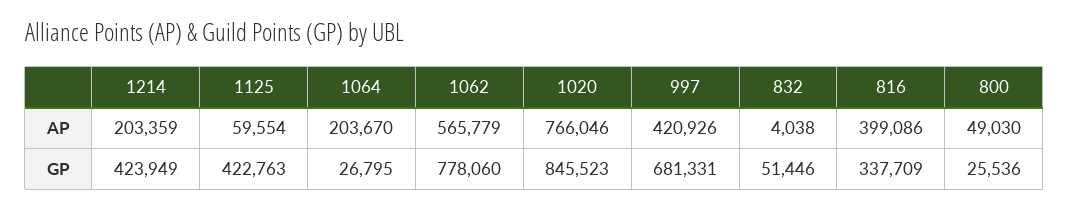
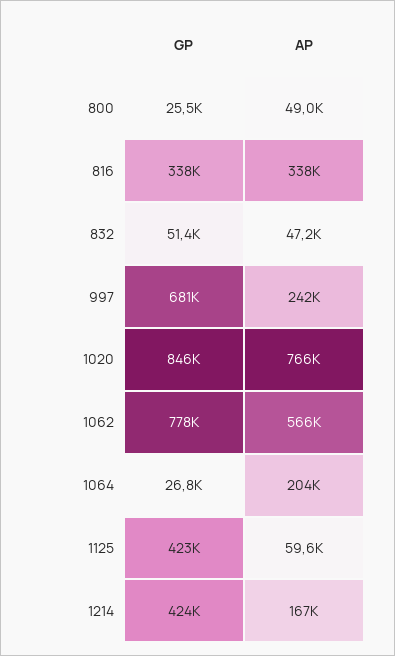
  {
    "1214": {
-     "AP": 203359,
+     "AP": 167000,
      "GP": 423949
    },
    "1125": {
      "AP": 59554,
      "GP": 422763
    },
    "1064": {
      "AP": 203670,
      "GP": 26795
    },
    "1062": {
      "AP": 565779,
      "GP": 778060
    },
    "1020": {
      "AP": 766046,
      "GP": 845523
    },
    "997": {
-     "AP": 420926,
+     "AP": 242000,
      "GP": 681331
    },
    "832": {
-     "AP": 4038,
+     "AP": 47200,
      "GP": 51446
    },
    "816": {
-     "AP": 399086,
+     "AP": 338000,
      "GP": 337709
    },
    "800": {
      "AP": 49030,
      "GP": 25536
    }
  }

